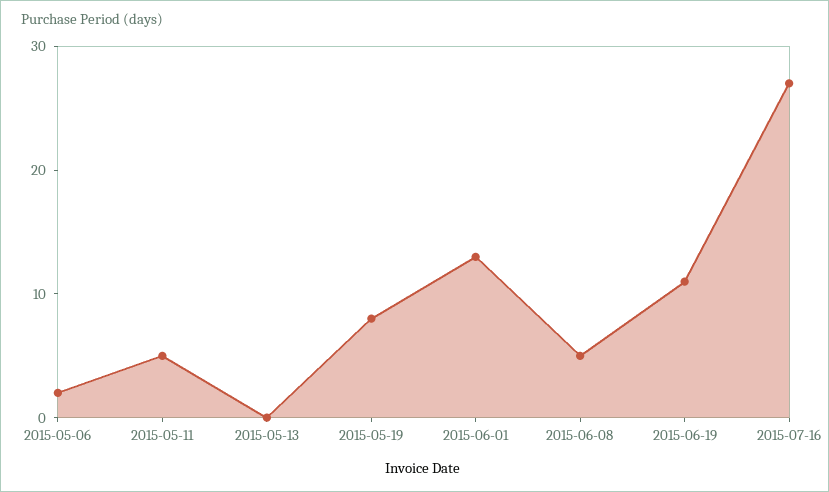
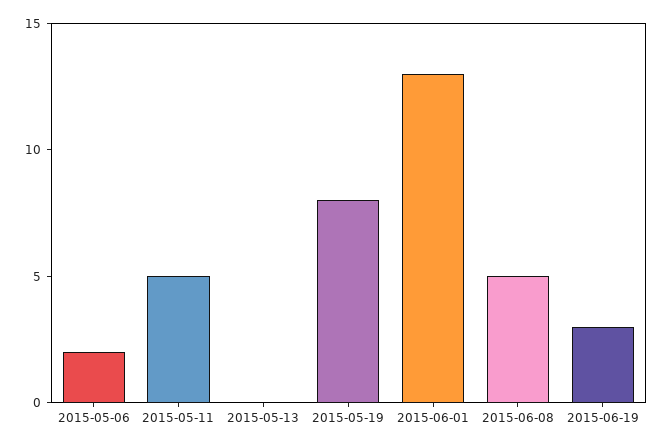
  {
    "2015-05-06": 2,
    "2015-05-11": 5,
    "2015-05-13": 0,
    "2015-05-19": 8,
    "2015-06-01": 13,
    "2015-06-08": 5,
-   "2015-06-19": 11,
+   "2015-06-19": 3
-   "2015-07-16": 27
  }

